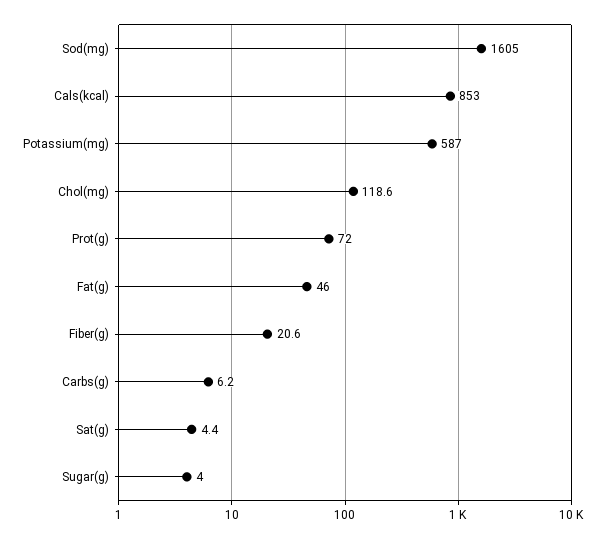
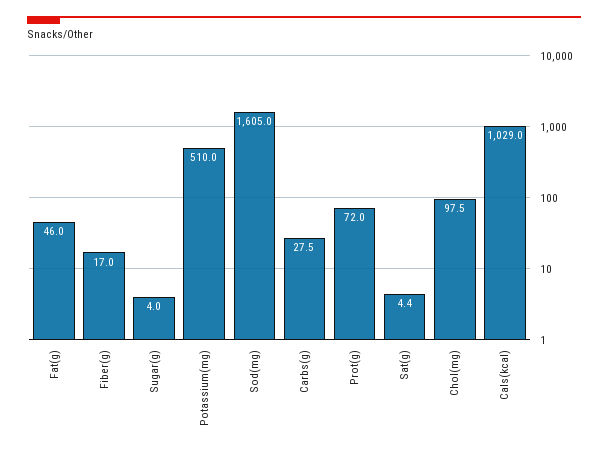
  {
    "Sod(mg)": 1605,
-   "Cals(kcal)": 853,
+   "Cals(kcal)": 1029,
-   "Potassium(mg)": 587,
+   "Potassium(mg)": 510,
-   "Chol(mg)": 118.6,
+   "Chol(mg)": 97.5,
    "Prot(g)": 72,
    "Fat(g)": 46,
-   "Fiber(g)": 20.6,
+   "Fiber(g)": 17,
-   "Carbs(g)": 6.2,
+   "Carbs(g)": 27.5,
    "Sat(g)": 4.4,
    "Sugar(g)": 4
  }

